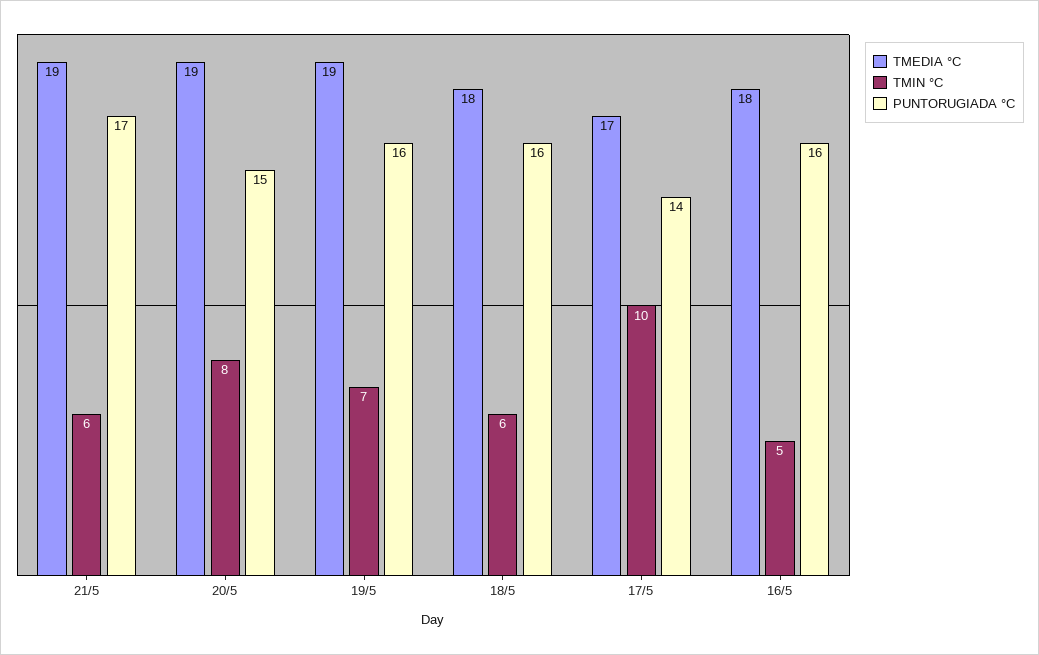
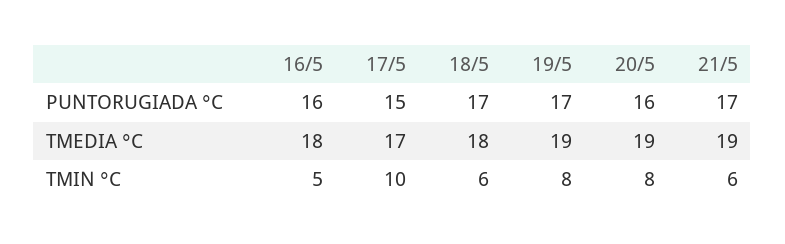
  {
    "TMEDIA °C": {
      "21/5": 19,
      "20/5": 19,
      "19/5": 19,
      "18/5": 18,
      "17/5": 17,
      "16/5": 18
    },
    "TMIN °C": {
      "21/5": 6,
      "20/5": 8,
-     "19/5": 7,
+     "19/5": 8,
      "18/5": 6,
      "17/5": 10,
      "16/5": 5
    },
    "PUNTORUGIADA °C": {
      "21/5": 17,
-     "20/5": 15,
+     "20/5": 16,
-     "19/5": 16,
+     "19/5": 17,
-     "18/5": 16,
+     "18/5": 17,
-     "17/5": 14,
+     "17/5": 15,
      "16/5": 16
    }
  }

